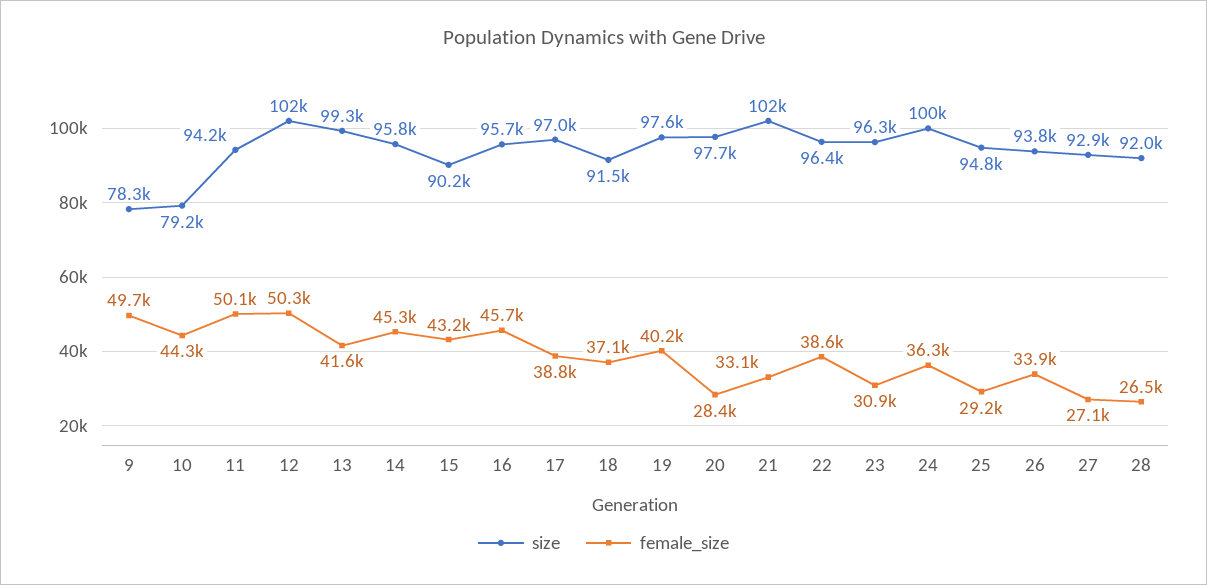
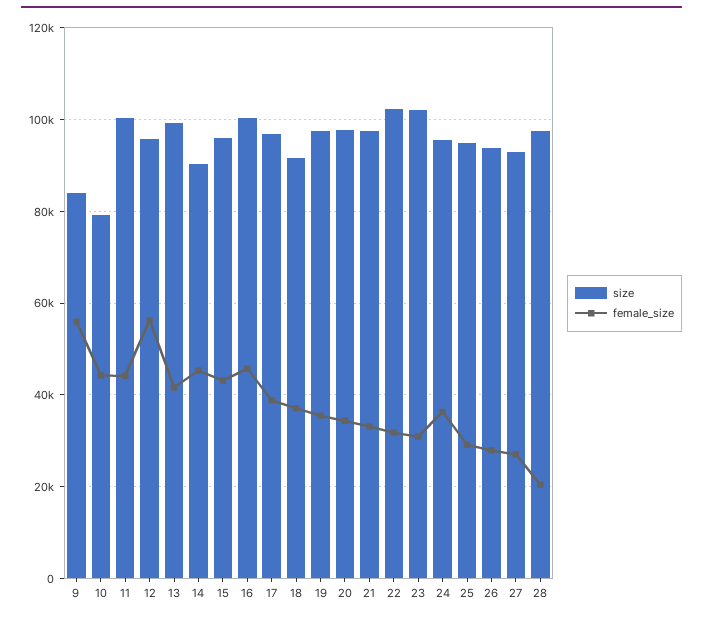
  {
    "size": {
-     "9": 78300,
+     "9": 84000,
      "10": 79200,
-     "11": 94200,
+     "11": 100000,
-     "12": 102000,
+     "12": 96000,
      "13": 99300,
-     "14": 95800,
+     "14": 90000,
-     "15": 90200,
+     "15": 96000,
-     "16": 95700,
+     "16": 100000,
      "17": 97000,
      "18": 91500,
      "19": 97600,
      "20": 97700,
-     "21": 102000,
+     "21": 98000,
-     "22": 96400,
+     "22": 102000,
-     "23": 96300,
+     "23": 102000,
-     "24": 100000,
+     "24": 96000,
      "25": 94800,
      "26": 93800,
      "27": 92900,
-     "28": 92000
+     "28": 98000
    },
    "female_size": {
-     "9": 49700,
+     "9": 56000,
      "10": 44300,
-     "11": 50100,
+     "11": 44000,
-     "12": 50300,
+     "12": 56000,
      "13": 41600,
      "14": 45300,
      "15": 43200,
      "16": 45700,
      "17": 38800,
      "18": 37100,
-     "19": 40200,
+     "19": 36000,
-     "20": 28400,
+     "20": 34000,
      "21": 33100,
-     "22": 38600,
+     "22": 32000,
      "23": 30900,
      "24": 36300,
      "25": 29200,
-     "26": 33900,
+     "26": 28000,
      "27": 27100,
-     "28": 26500
+     "28": 20000
    }
  }

